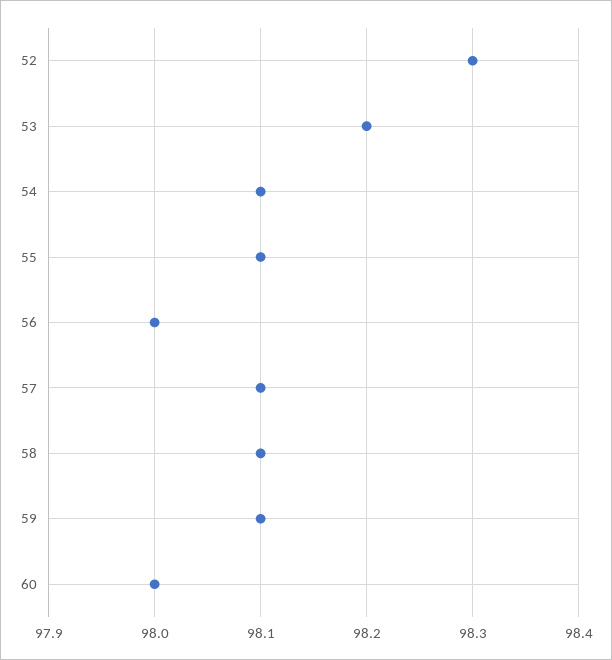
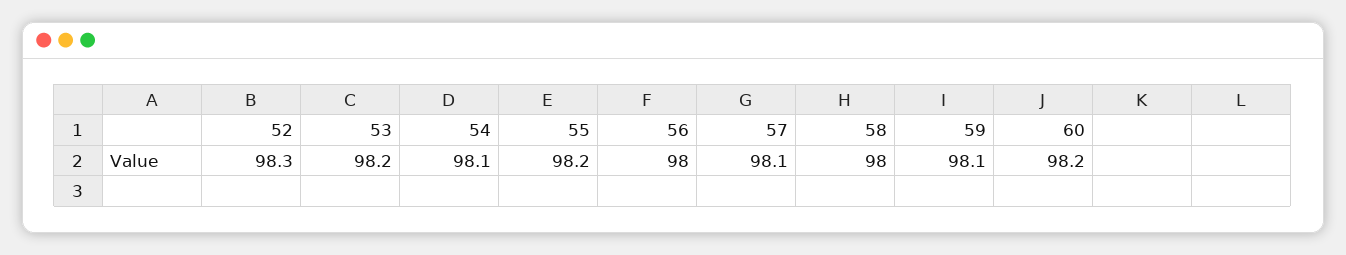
  {
    "52": 98.3,
    "53": 98.2,
    "54": 98.1,
-   "55": 98.1,
+   "55": 98.2,
    "56": 98,
    "57": 98.1,
-   "58": 98.1,
+   "58": 98,
    "59": 98.1,
-   "60": 98
+   "60": 98.2
  }

